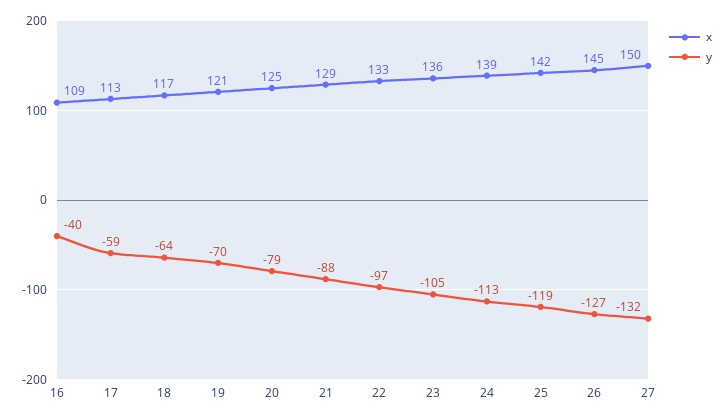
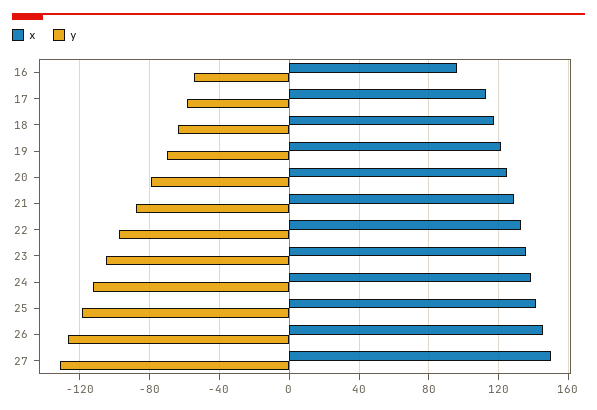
  {
    "x": {
-     "16": 109,
+     "16": 95,
      "17": 113,
      "18": 117,
      "19": 121,
      "20": 125,
      "21": 129,
      "22": 133,
      "23": 136,
      "24": 139,
      "25": 142,
      "26": 145,
      "27": 150
    },
    "y": {
-     "16": -40,
+     "16": -55,
      "17": -59,
      "18": -64,
      "19": -70,
      "20": -79,
      "21": -88,
      "22": -97,
      "23": -105,
      "24": -113,
      "25": -119,
      "26": -127,
      "27": -132
    }
  }

